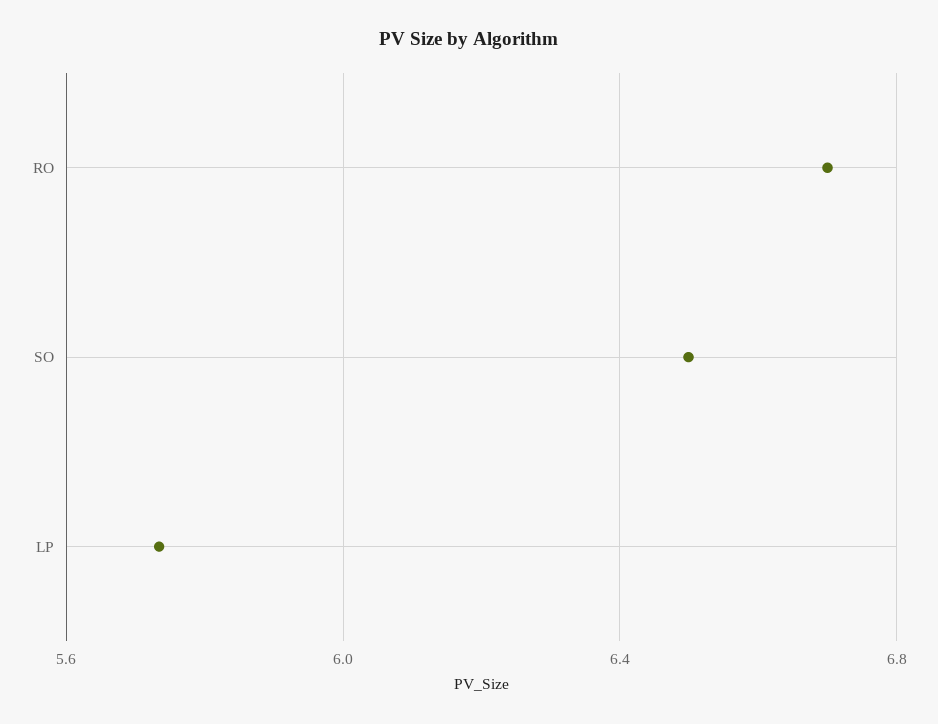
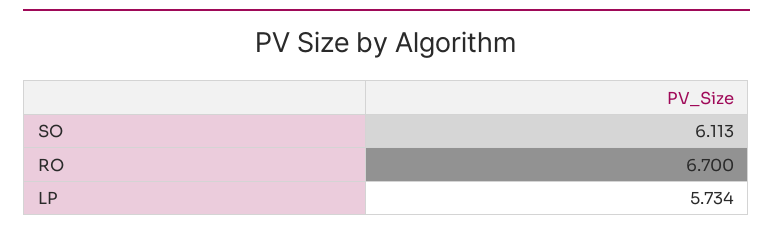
  {
    "RO": 6.7,
-   "SO": 6.5,
+   "SO": 6.113,
    "LP": 5.734
  }

